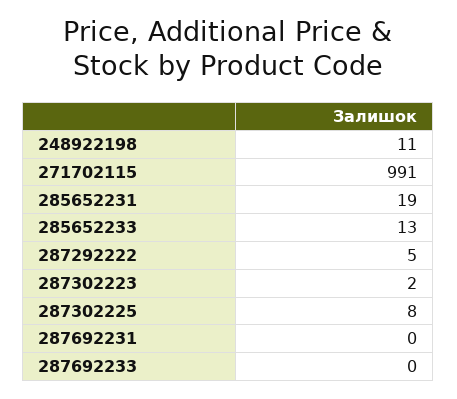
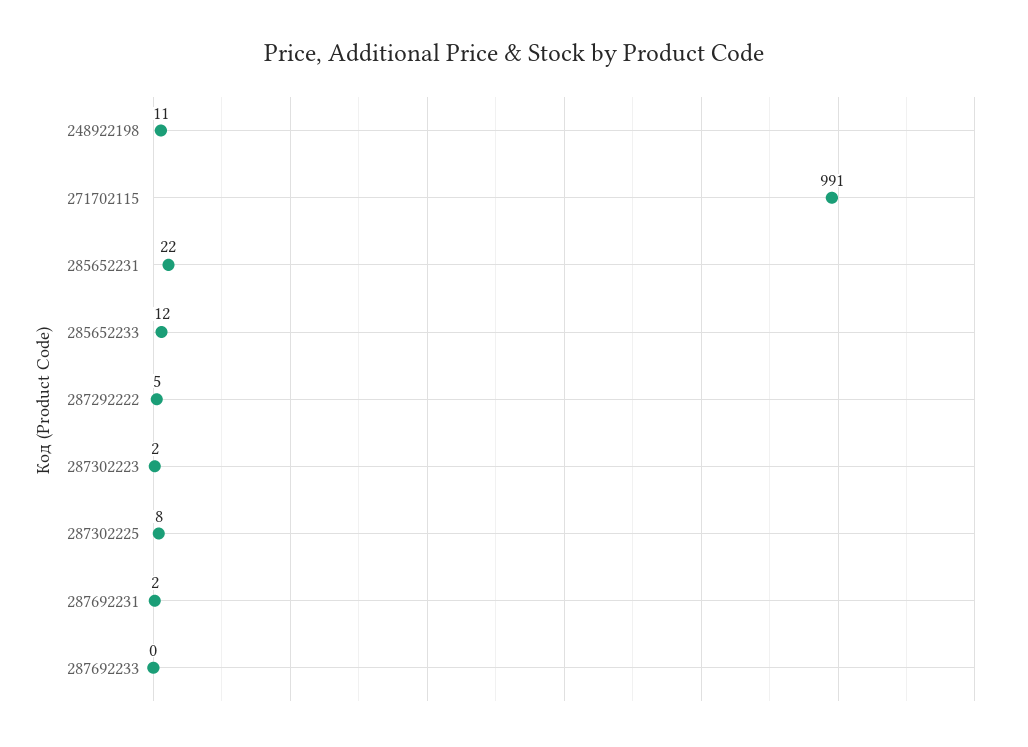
  {
    "248922198": 11,
    "271702115": 991,
-   "285652231": 19,
+   "285652231": 22,
-   "285652233": 13,
+   "285652233": 12,
    "287292222": 5,
    "287302223": 2,
    "287302225": 8,
-   "287692231": 0,
+   "287692231": 2,
    "287692233": 0
  }

